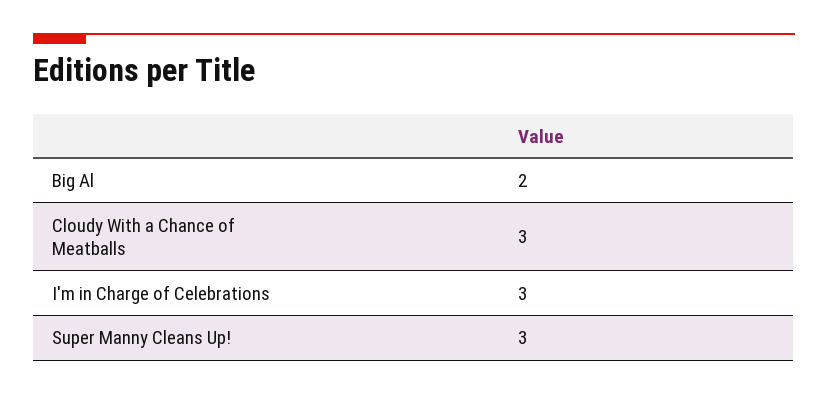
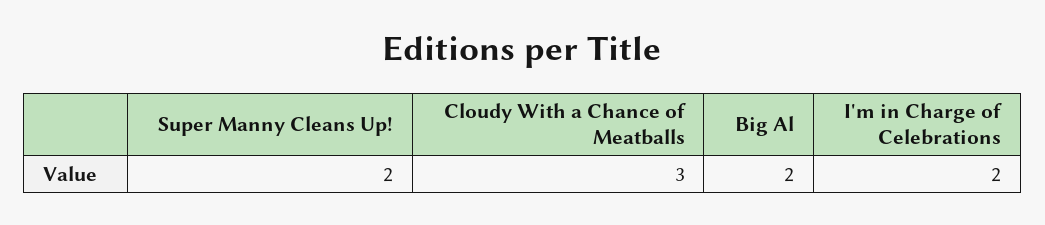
  {
    "Big Al": 2,
    "Cloudy With a Chance of Meatballs": 3,
-   "I'm in Charge of Celebrations": 3,
+   "I'm in Charge of Celebrations": 2,
-   "Super Manny Cleans Up!": 3
+   "Super Manny Cleans Up!": 2
  }

